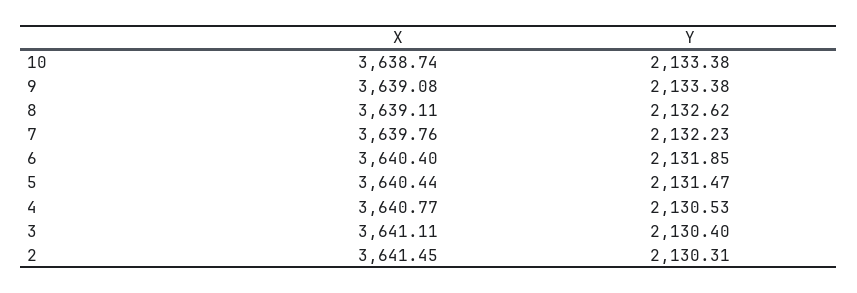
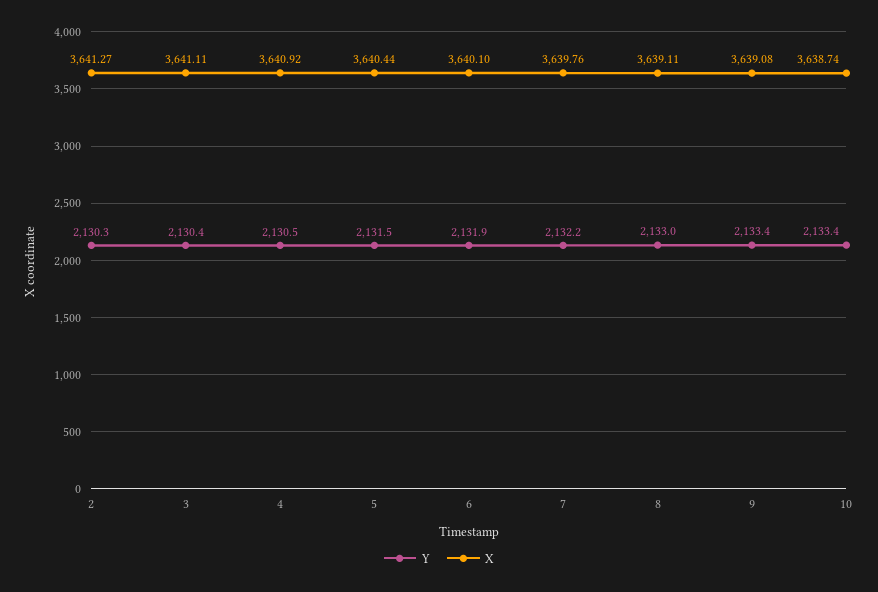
  {
    "X": {
      "10": 3638.74,
      "9": 3639.08,
      "8": 3639.11,
      "7": 3639.76,
-     "6": 3640.4,
+     "6": 3640.1,
      "5": 3640.44,
-     "4": 3640.77,
+     "4": 3640.92,
      "3": 3641.11,
-     "2": 3641.45
+     "2": 3641.27
    },
    "Y": {
      "10": 2133.38,
      "9": 2133.38,
-     "8": 2132.62,
+     "8": 2133,
      "7": 2132.23,
      "6": 2131.85,
      "5": 2131.47,
      "4": 2130.53,
      "3": 2130.4,
      "2": 2130.31
    }
  }

